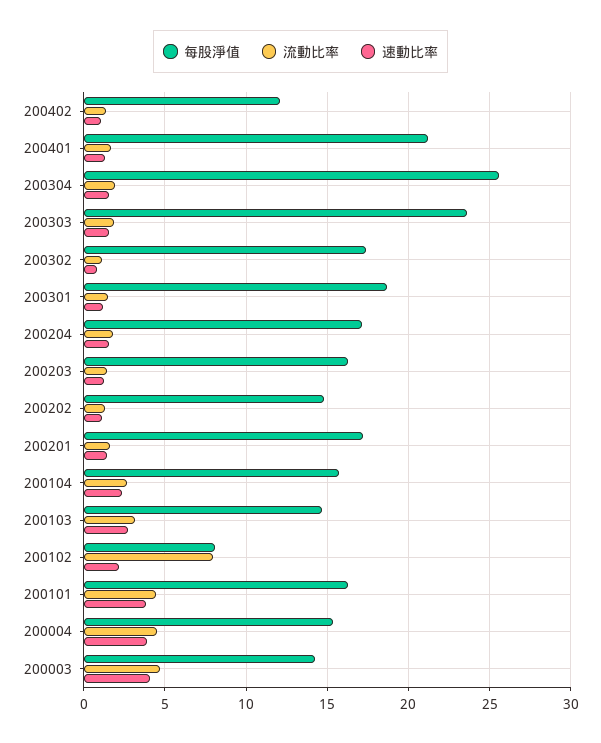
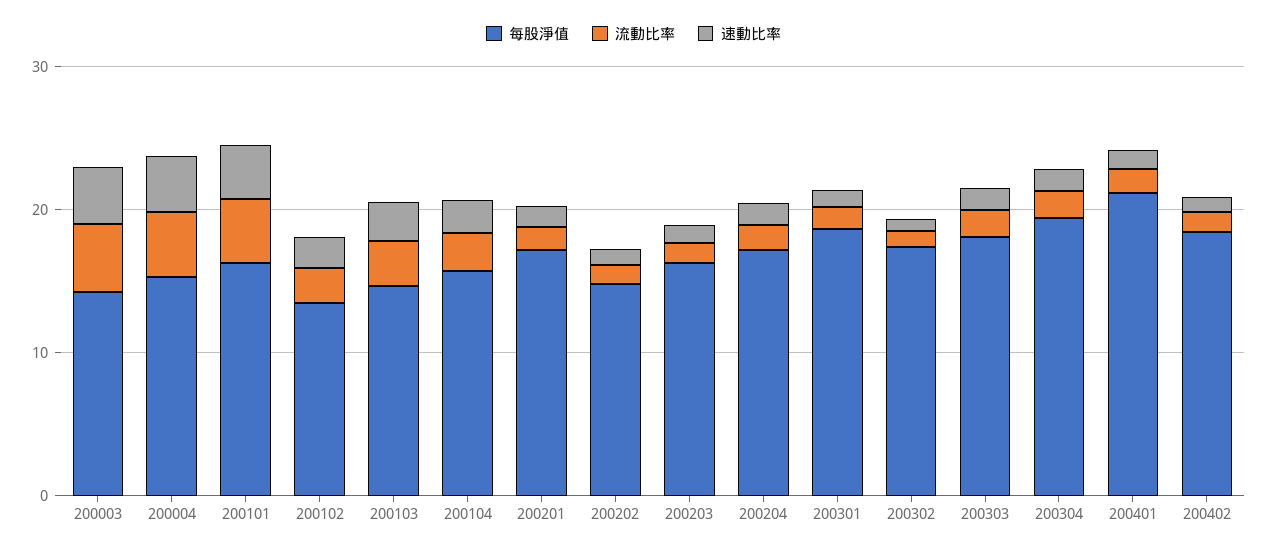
  {
    "每股淨值": {
-     "200402": 12,
+     "200402": 18,
      "200401": 21,
-     "200304": 25.5,
+     "200304": 20,
-     "200303": 23.5,
+     "200303": 18,
      "200302": 17.5,
      "200301": 18.5,
      "200204": 17,
      "200203": 16.5,
      "200202": 15,
      "200201": 17,
      "200104": 15.5,
      "200103": 14.5,
-     "200102": 8,
+     "200102": 14,
      "200101": 16.5,
      "200004": 15.5,
      "200003": 14.5
    },
    "流動比率": {
      "200402": 1.5,
      "200401": 1.5,
      "200304": 2,
      "200303": 2,
      "200302": 1,
      "200301": 1.5,
      "200204": 2,
      "200203": 1.5,
      "200202": 1.5,
      "200201": 1.5,
      "200104": 2.5,
      "200103": 3,
-     "200102": 8,
+     "200102": 2,
      "200101": 4.5,
      "200004": 4.5,
      "200003": 4.5
    },
    "速動比率": {
      "200402": 1,
      "200401": 1.5,
      "200304": 1.5,
      "200303": 1.5,
      "200302": 1,
      "200301": 1,
      "200204": 1.5,
      "200203": 1,
      "200202": 1,
      "200201": 1.5,
      "200104": 2.5,
      "200103": 2.5,
      "200102": 2,
      "200101": 4,
      "200004": 4,
      "200003": 4
    }
  }

